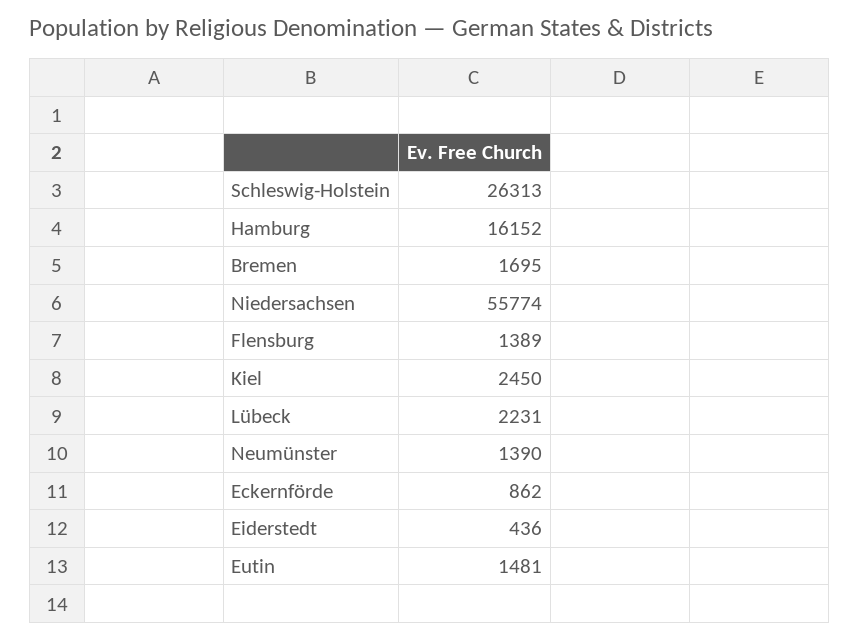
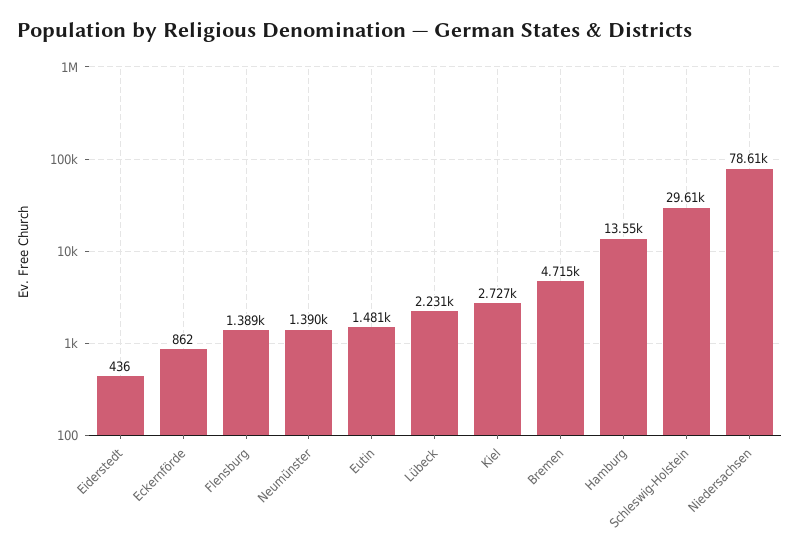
  {
-   "Schleswig-Holstein": 26313,
+   "Schleswig-Holstein": 29610,
-   "Hamburg": 16152,
+   "Hamburg": 13550,
-   "Bremen": 1695,
+   "Bremen": 4715,
-   "Niedersachsen": 55774,
+   "Niedersachsen": 78610,
    "Flensburg": 1389,
-   "Kiel": 2450,
+   "Kiel": 2727,
    "Lübeck": 2231,
    "Neumünster": 1390,
    "Eckernförde": 862,
    "Eiderstedt": 436,
    "Eutin": 1481
  }

